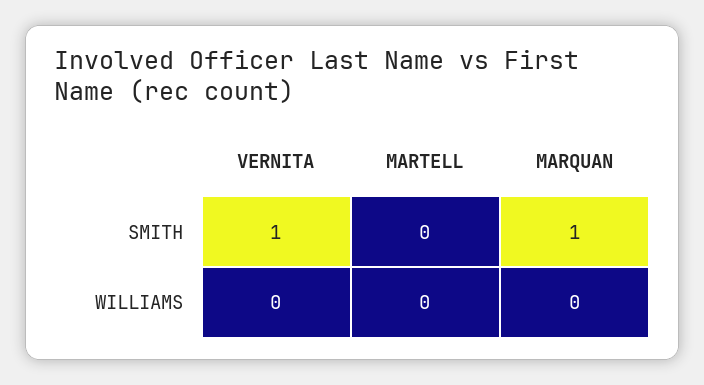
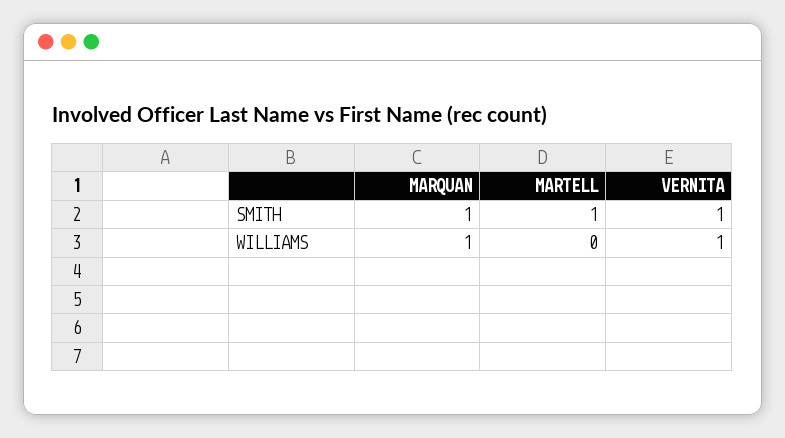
  {
    "VERNITA": {
      "SMITH": 1,
-     "WILLIAMS": 0
+     "WILLIAMS": 1
    },
    "MARTELL": {
-     "SMITH": 0,
+     "SMITH": 1,
      "WILLIAMS": 0
    },
    "MARQUAN": {
      "SMITH": 1,
-     "WILLIAMS": 0
+     "WILLIAMS": 1
    }
  }

